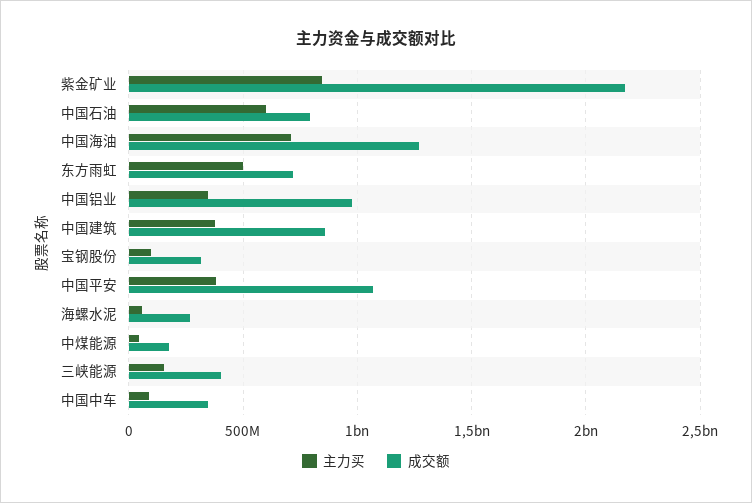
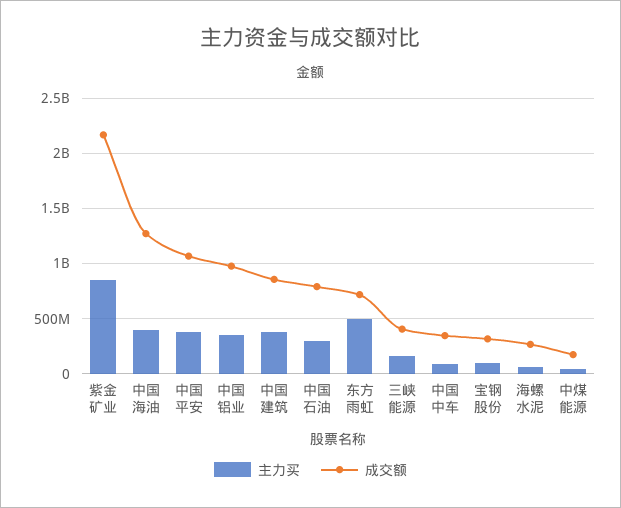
  {
    "主力买": {
      "紫金矿业": 850000000,
-     "中国石油": 600000000,
+     "中国石油": 300000000,
-     "中国海油": 700000000,
+     "中国海油": 400000000,
      "东方雨虹": 500000000,
      "中国铝业": 350000000,
      "中国建筑": 400000000,
      "宝钢股份": 100000000,
      "中国平安": 400000000,
      "海螺水泥": 50000000,
      "中煤能源": 50000000,
      "三峡能源": 150000000,
      "中国中车": 100000000
    },
    "成交额": {
      "紫金矿业": 2150000000,
      "中国石油": 800000000,
      "中国海油": 1250000000,
      "东方雨虹": 700000000,
      "中国铝业": 1000000000,
      "中国建筑": 850000000,
      "宝钢股份": 300000000,
      "中国平安": 1050000000,
      "海螺水泥": 250000000,
      "中煤能源": 150000000,
      "三峡能源": 400000000,
      "中国中车": 350000000
    }
  }

